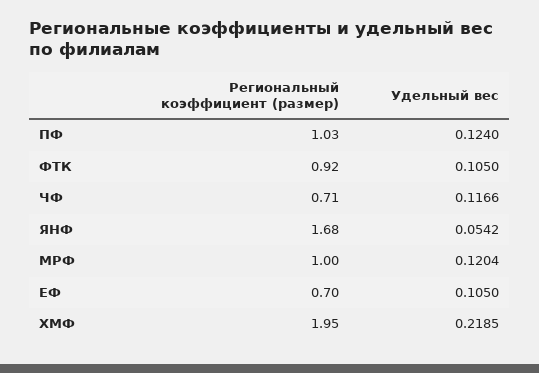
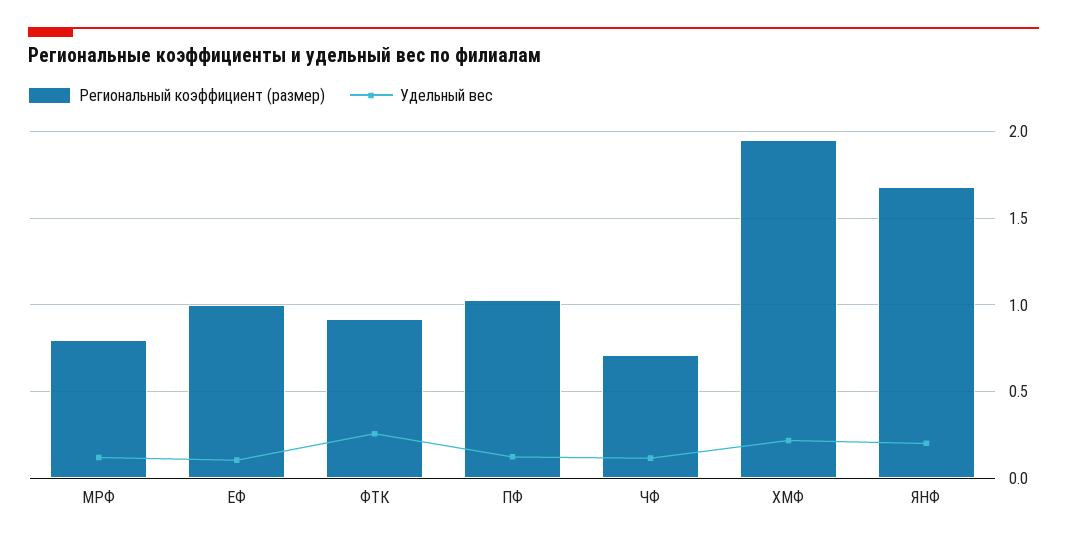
  {
    "Региональный коэффициент (размер)": {
      "ПФ": 1.03,
      "ФТК": 0.92,
      "ЧФ": 0.71,
      "ЯНФ": 1.68,
-     "МРФ": 1,
+     "МРФ": 0.8,
-     "ЕФ": 0.7,
+     "ЕФ": 1,
      "ХМФ": 1.95
    },
    "Удельный вес": {
      "ПФ": 0.124,
-     "ФТК": 0.105,
+     "ФТК": 0.25,
      "ЧФ": 0.1166,
-     "ЯНФ": 0.0542,
+     "ЯНФ": 0.2,
      "МРФ": 0.1204,
      "ЕФ": 0.105,
      "ХМФ": 0.2185
    }
  }

